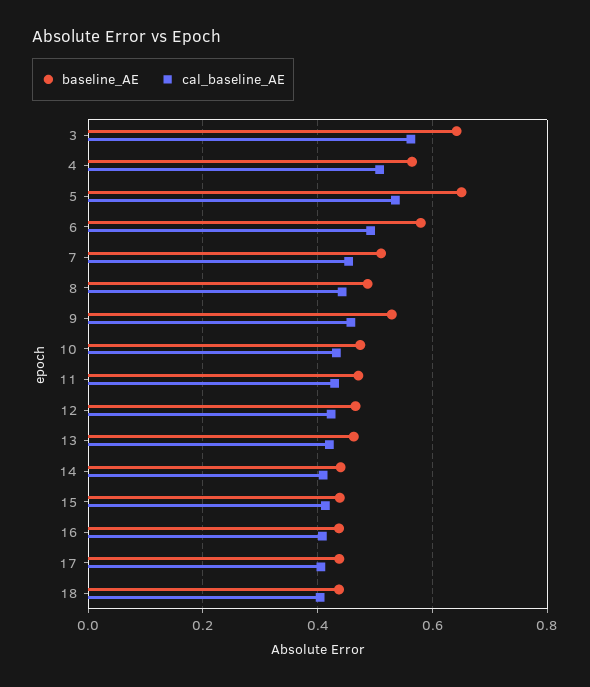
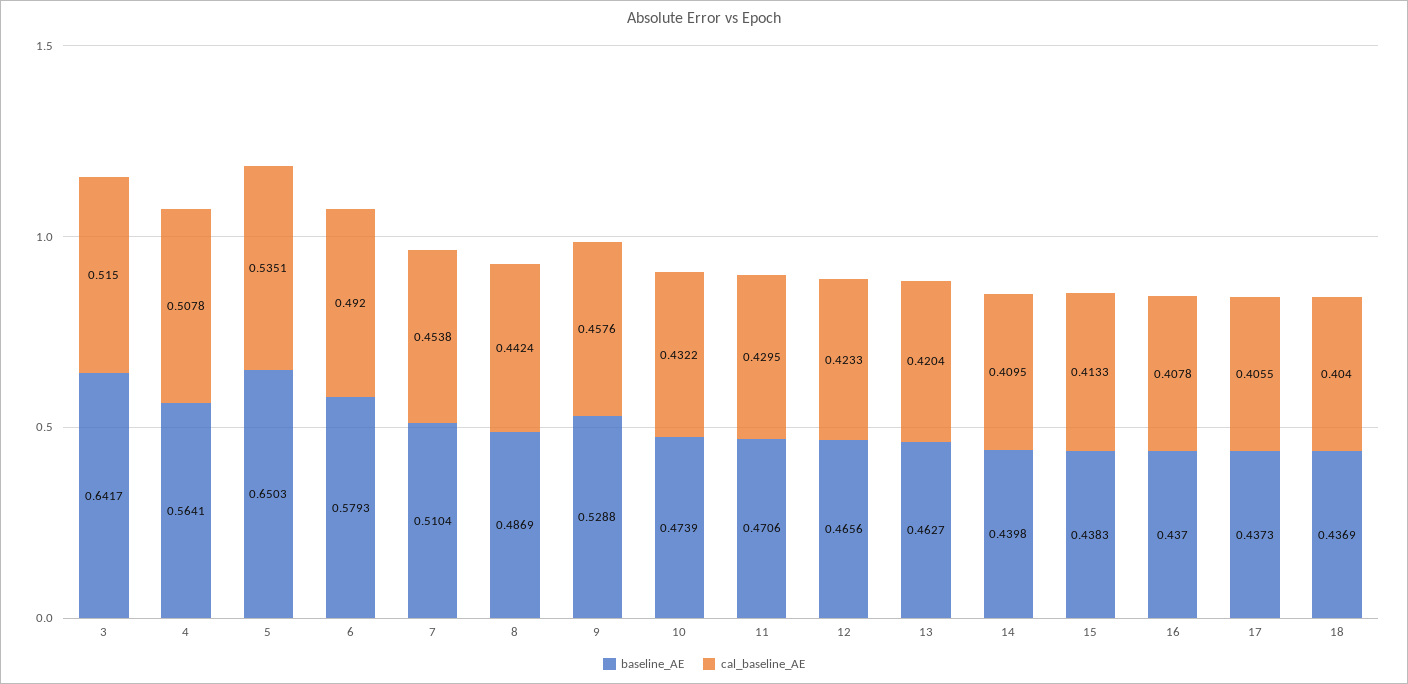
  {
    "baseline_AE": {
      "3": 0.6417,
      "4": 0.5641,
      "5": 0.6503,
      "6": 0.5793,
      "7": 0.5104,
      "8": 0.4869,
      "9": 0.5288,
      "10": 0.4739,
      "11": 0.4706,
      "12": 0.4656,
      "13": 0.4627,
      "14": 0.4398,
      "15": 0.4383,
      "16": 0.437,
      "17": 0.4373,
      "18": 0.4369
    },
    "cal_baseline_AE": {
-     "3": 0.56,
+     "3": 0.515,
      "4": 0.5078,
      "5": 0.5351,
      "6": 0.492,
      "7": 0.4538,
      "8": 0.4424,
      "9": 0.4576,
      "10": 0.4322,
      "11": 0.4295,
      "12": 0.4233,
      "13": 0.4204,
      "14": 0.4095,
      "15": 0.4133,
      "16": 0.4078,
      "17": 0.4055,
      "18": 0.404
    }
  }

